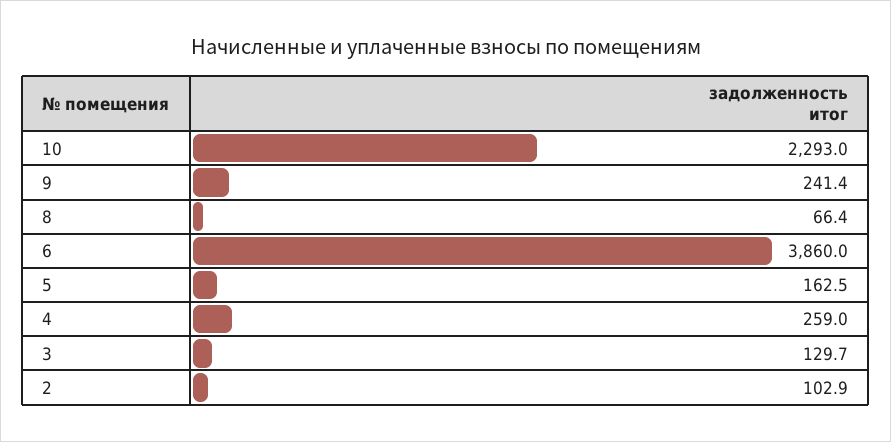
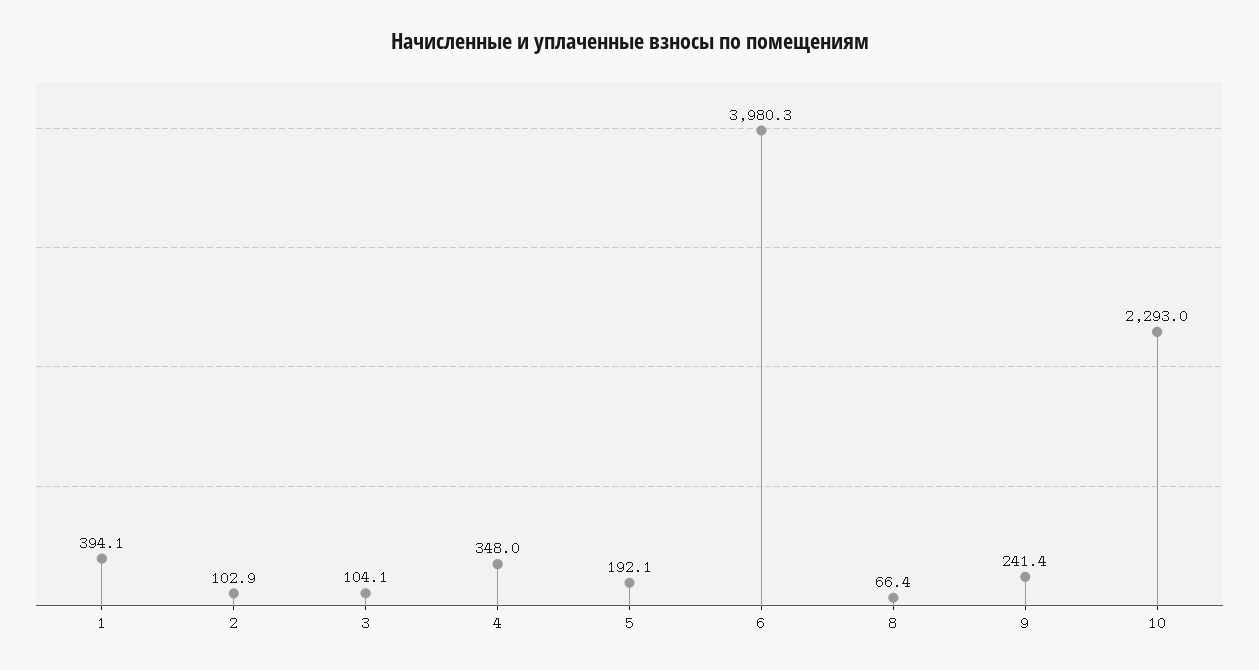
  {
    "10": 2293,
    "9": 241.4,
    "8": 66.4,
-   "6": 3860,
+   "6": 3980.3,
-   "5": 162.5,
+   "5": 192.1,
-   "4": 259,
+   "4": 348,
-   "3": 129.7,
+   "3": 104.1,
-   "2": 102.9
+   "2": 102.9,
+   "1": 394.1
  }

